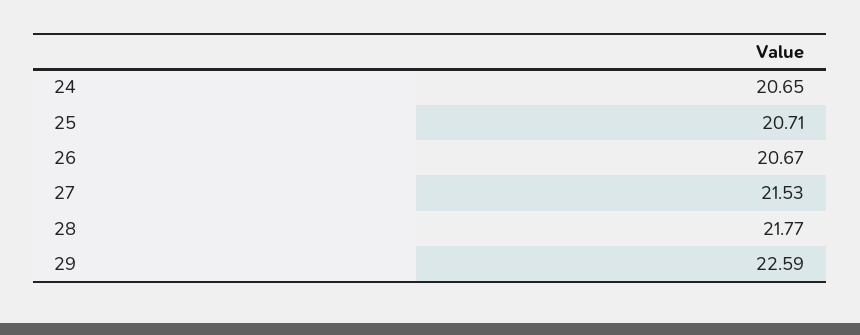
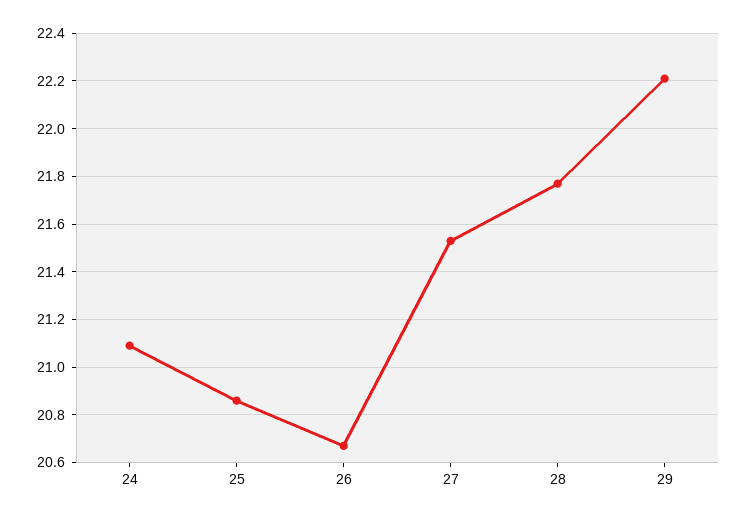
  {
-   "24": 20.65,
+   "24": 21.1,
-   "25": 20.71,
+   "25": 20.85,
    "26": 20.67,
    "27": 21.53,
    "28": 21.77,
-   "29": 22.59
+   "29": 22.2
  }

